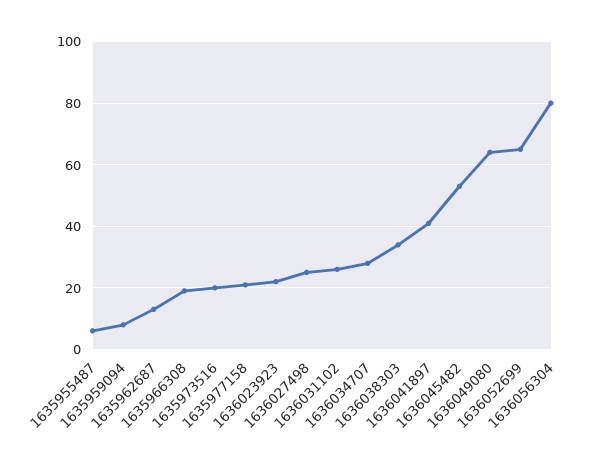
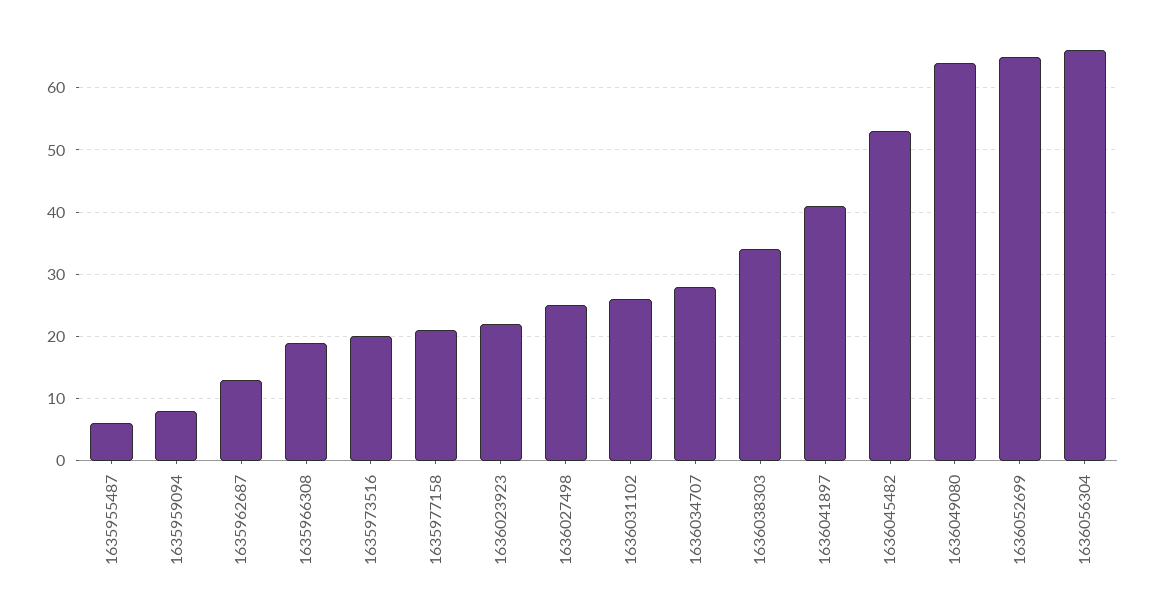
  {
    "1635955487": 6,
    "1635959094": 8,
    "1635962687": 13,
    "1635966308": 19,
    "1635973516": 20,
    "1635977158": 21,
    "1636023923": 22,
    "1636027498": 25,
    "1636031102": 26,
    "1636034707": 28,
    "1636038303": 34,
    "1636041897": 41,
    "1636045482": 53,
    "1636049080": 64,
    "1636052699": 65,
-   "1636056304": 80
+   "1636056304": 66
  }

